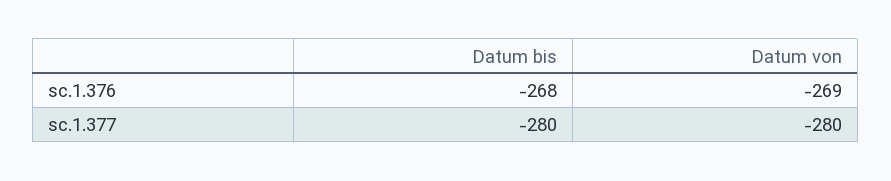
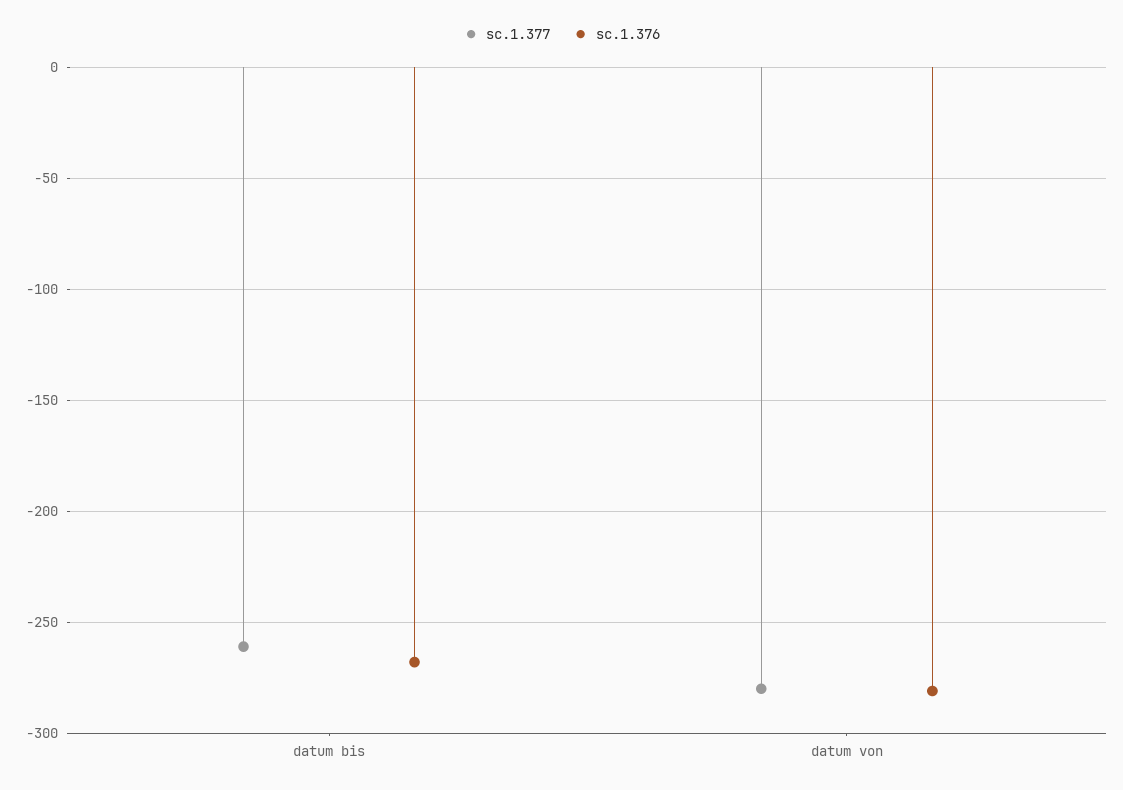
  {
    "sc.1.376": {
      "Datum bis": -268,
-     "Datum von": -269
+     "Datum von": -280
    },
    "sc.1.377": {
-     "Datum bis": -280,
+     "Datum bis": -260,
      "Datum von": -280
    }
  }

